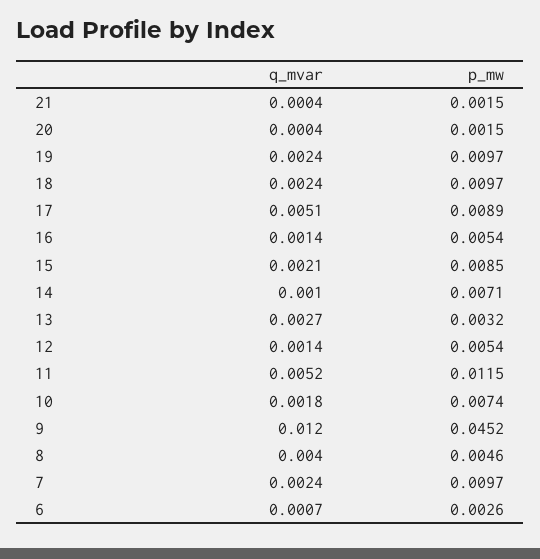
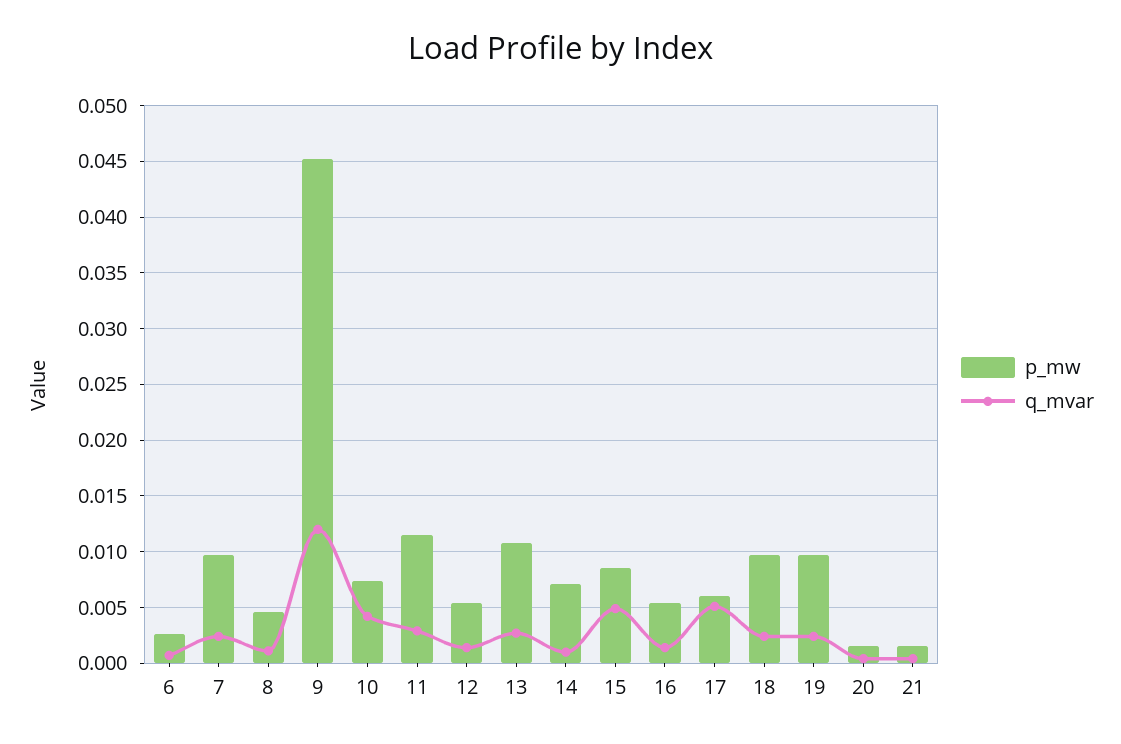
  {
    "q_mvar": {
      "21": 0.0004,
      "20": 0.0004,
      "19": 0.0024,
      "18": 0.0024,
      "17": 0.0051,
      "16": 0.0014,
-     "15": 0.0021,
+     "15": 0.005,
      "14": 0.001,
      "13": 0.0027,
      "12": 0.0014,
-     "11": 0.0052,
+     "11": 0.003,
-     "10": 0.0018,
+     "10": 0.004,
      "9": 0.012,
-     "8": 0.004,
+     "8": 0.001,
      "7": 0.0024,
      "6": 0.0007
    },
    "p_mw": {
      "21": 0.0015,
      "20": 0.0015,
      "19": 0.0097,
      "18": 0.0097,
-     "17": 0.0089,
+     "17": 0.006,
      "16": 0.0054,
      "15": 0.0085,
      "14": 0.0071,
-     "13": 0.0032,
+     "13": 0.011,
      "12": 0.0054,
      "11": 0.0115,
      "10": 0.0074,
      "9": 0.0452,
      "8": 0.0046,
      "7": 0.0097,
      "6": 0.0026
    }
  }

